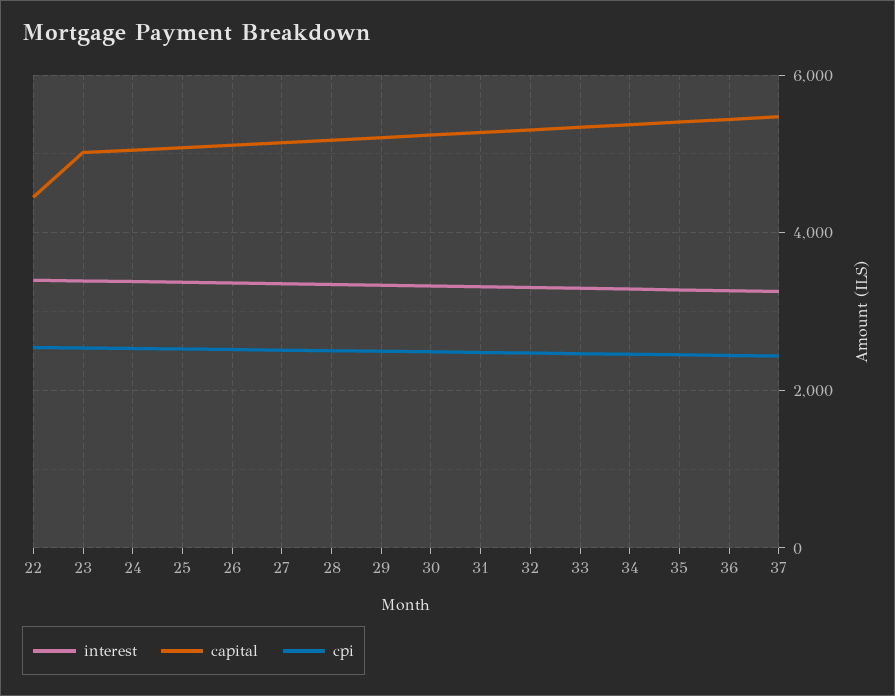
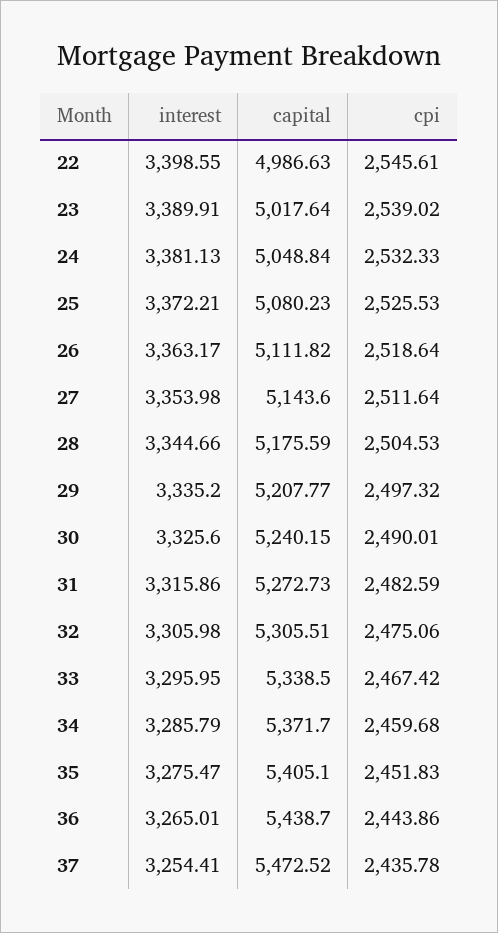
  {
    "interest": {
      "22": 3398.55,
      "23": 3389.91,
      "24": 3381.13,
      "25": 3372.21,
      "26": 3363.17,
      "27": 3353.98,
      "28": 3344.66,
      "29": 3335.2,
      "30": 3325.6,
      "31": 3315.86,
      "32": 3305.98,
      "33": 3295.95,
      "34": 3285.79,
      "35": 3275.47,
      "36": 3265.01,
      "37": 3254.41
    },
    "capital": {
-     "22": 4400,
+     "22": 4986.63,
      "23": 5017.64,
      "24": 5048.84,
      "25": 5080.23,
      "26": 5111.82,
      "27": 5143.6,
      "28": 5175.59,
      "29": 5207.77,
      "30": 5240.15,
      "31": 5272.73,
      "32": 5305.51,
      "33": 5338.5,
      "34": 5371.7,
      "35": 5405.1,
      "36": 5438.7,
      "37": 5472.52
    },
    "cpi": {
      "22": 2545.61,
      "23": 2539.02,
      "24": 2532.33,
      "25": 2525.53,
      "26": 2518.64,
      "27": 2511.64,
      "28": 2504.53,
      "29": 2497.32,
      "30": 2490.01,
      "31": 2482.59,
      "32": 2475.06,
      "33": 2467.42,
      "34": 2459.68,
      "35": 2451.83,
      "36": 2443.86,
      "37": 2435.78
    }
  }

